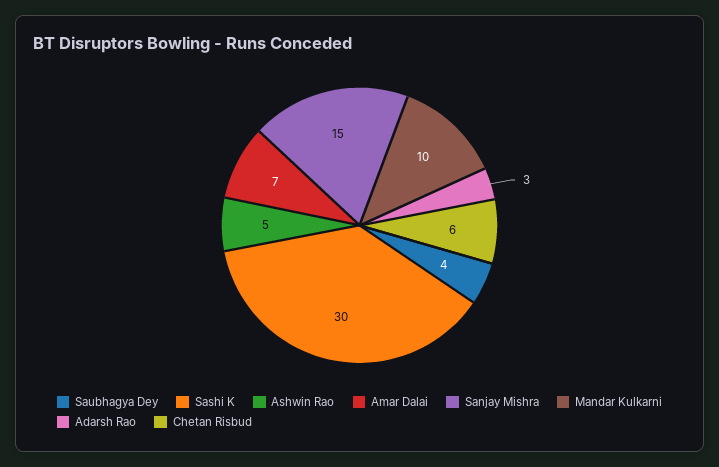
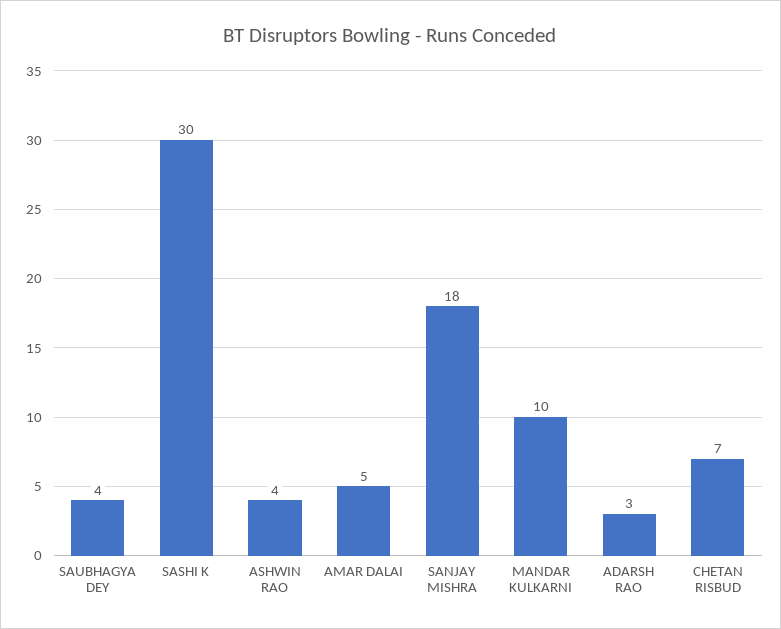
  {
    "Saubhagya Dey": 4,
    "Sashi K": 30,
-   "Ashwin Rao": 5,
+   "Ashwin Rao": 4,
-   "Amar Dalai": 7,
+   "Amar Dalai": 5,
-   "Sanjay Mishra": 15,
+   "Sanjay Mishra": 18,
    "Mandar Kulkarni": 10,
    "Adarsh Rao": 3,
-   "Chetan Risbud": 6
+   "Chetan Risbud": 7
  }

